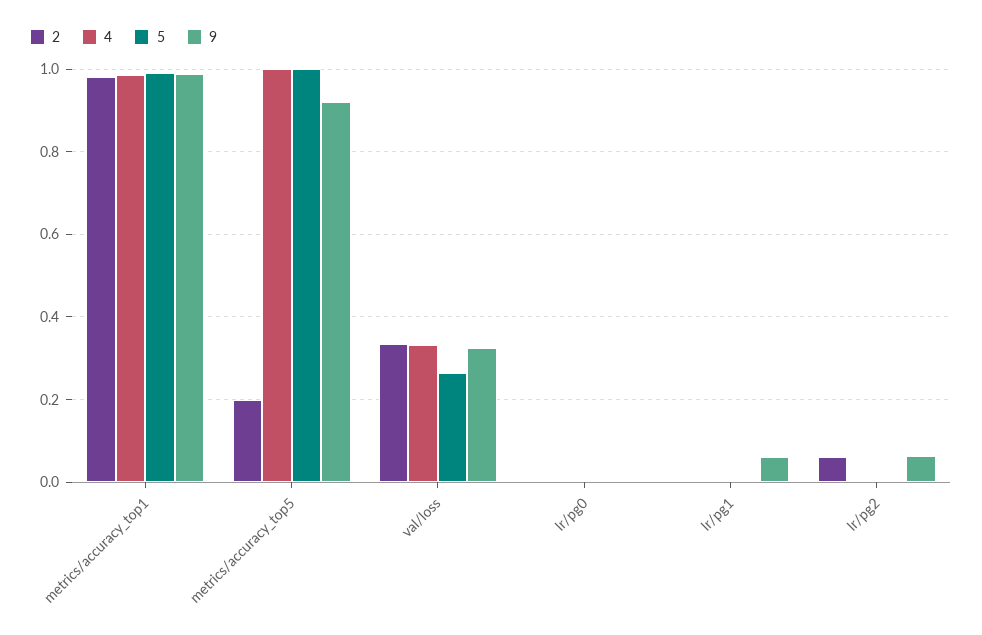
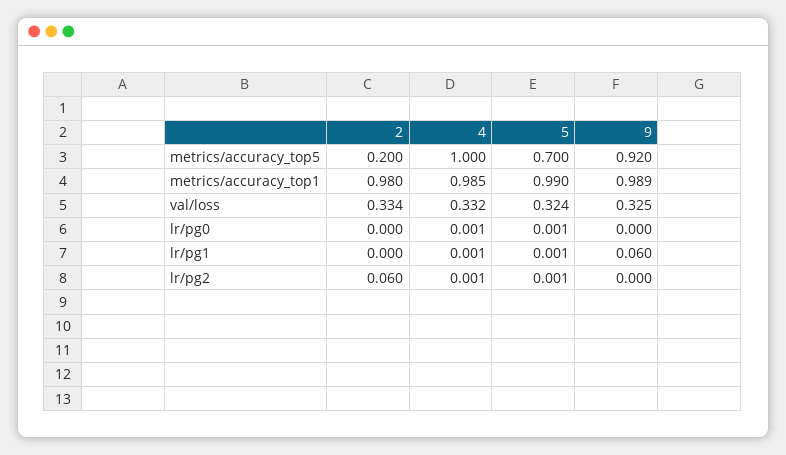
  {
    "2": {
      "metrics/accuracy_top1": 0.98,
      "metrics/accuracy_top5": 0.2,
      "val/loss": 0.334,
      "lr/pg0": 0,
      "lr/pg1": 0,
      "lr/pg2": 0.06
    },
    "4": {
      "metrics/accuracy_top1": 0.985,
      "metrics/accuracy_top5": 1,
      "val/loss": 0.332,
      "lr/pg0": 0.001,
      "lr/pg1": 0.001,
      "lr/pg2": 0.001
    },
    "5": {
      "metrics/accuracy_top1": 0.99,
-     "metrics/accuracy_top5": 1,
+     "metrics/accuracy_top5": 0.7,
-     "val/loss": 0.26,
+     "val/loss": 0.324,
      "lr/pg0": 0.001,
      "lr/pg1": 0.001,
      "lr/pg2": 0.001
    },
    "9": {
      "metrics/accuracy_top1": 0.989,
      "metrics/accuracy_top5": 0.92,
      "val/loss": 0.325,
      "lr/pg0": 0,
      "lr/pg1": 0.06,
-     "lr/pg2": 0.06
+     "lr/pg2": 0
    }
  }

